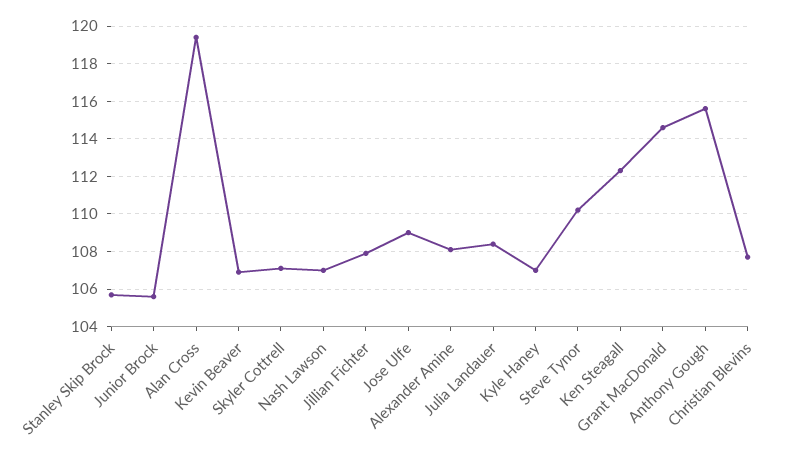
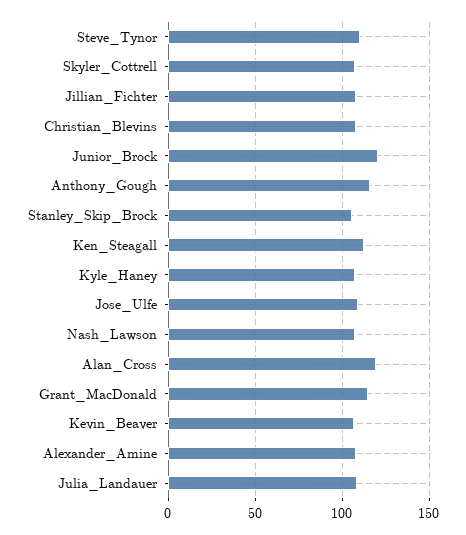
  {
    "Stanley Skip Brock": 105.5,
-   "Junior Brock": 105.5,
+   "Junior Brock": 120,
    "Alan Cross": 119.5,
    "Kevin Beaver": 107,
    "Skyler Cottrell": 107,
    "Nash Lawson": 107,
    "Jillian Fichter": 108,
    "Jose Ulfe": 109,
    "Alexander Amine": 108,
    "Julia Landauer": 108.5,
    "Kyle Haney": 107,
    "Steve Tynor": 110,
    "Ken Steagall": 112.5,
    "Grant MacDonald": 114.5,
    "Anthony Gough": 115.5,
    "Christian Blevins": 107.5
  }

